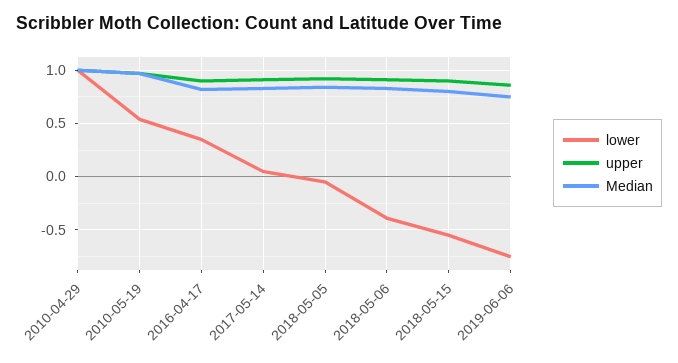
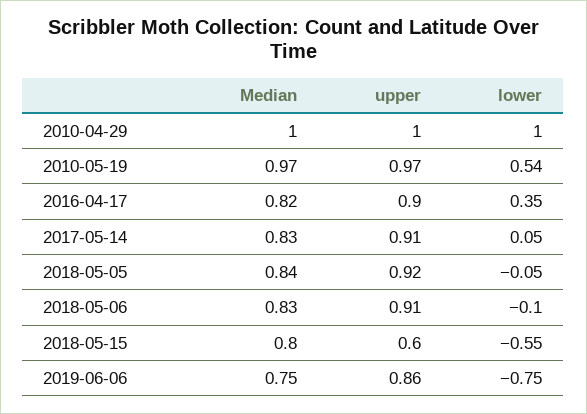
  {
    "lower": {
      "2010-04-29": 1,
      "2010-05-19": 0.54,
      "2016-04-17": 0.35,
      "2017-05-14": 0.05,
      "2018-05-05": -0.05,
-     "2018-05-06": -0.4,
+     "2018-05-06": -0.1,
      "2018-05-15": -0.55,
      "2019-06-06": -0.75
    },
    "upper": {
      "2010-04-29": 1,
      "2010-05-19": 0.97,
      "2016-04-17": 0.9,
      "2017-05-14": 0.91,
      "2018-05-05": 0.92,
      "2018-05-06": 0.91,
-     "2018-05-15": 0.9,
+     "2018-05-15": 0.6,
      "2019-06-06": 0.86
    },
    "Median": {
      "2010-04-29": 1,
      "2010-05-19": 0.97,
      "2016-04-17": 0.82,
      "2017-05-14": 0.83,
      "2018-05-05": 0.84,
      "2018-05-06": 0.83,
      "2018-05-15": 0.8,
      "2019-06-06": 0.75
    }
  }

